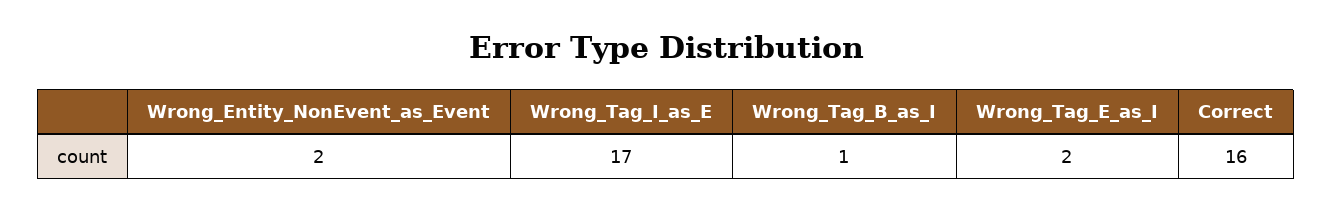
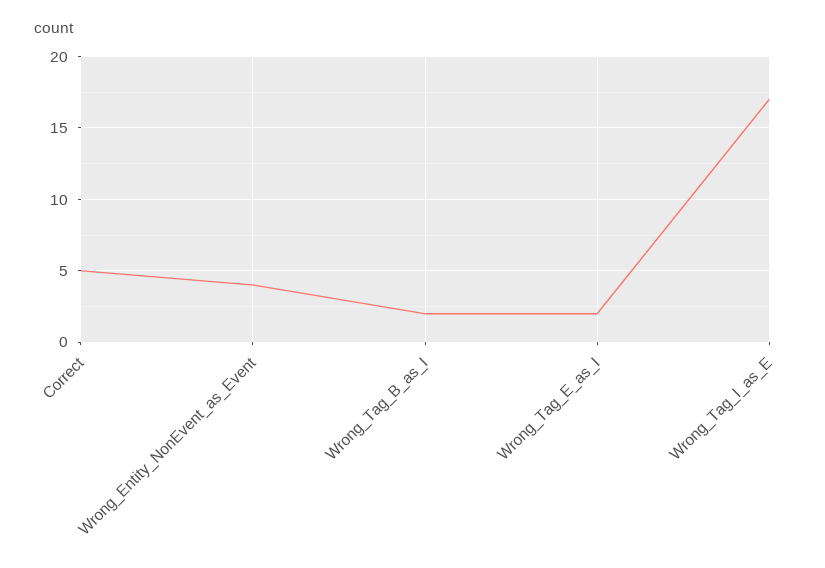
  {
-   "Wrong_Entity_NonEvent_as_Event": 2,
+   "Wrong_Entity_NonEvent_as_Event": 4,
    "Wrong_Tag_I_as_E": 17,
-   "Wrong_Tag_B_as_I": 1,
+   "Wrong_Tag_B_as_I": 2,
    "Wrong_Tag_E_as_I": 2,
-   "Correct": 16
+   "Correct": 5
  }

